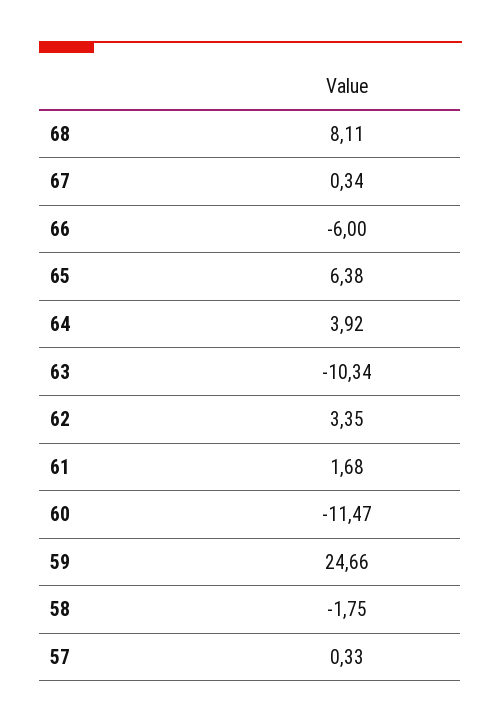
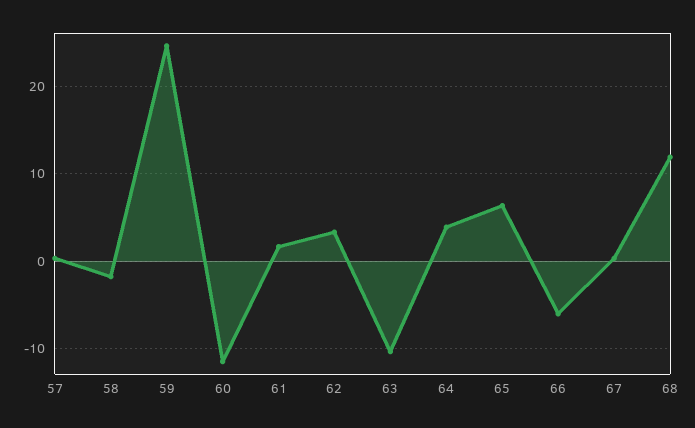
  {
-   "68": 8.11,
+   "68": 12,
    "67": 0.34,
    "66": -6,
    "65": 6.38,
    "64": 3.92,
    "63": -10.34,
    "62": 3.35,
    "61": 1.68,
    "60": -11.47,
    "59": 24.66,
    "58": -1.75,
    "57": 0.33
  }

